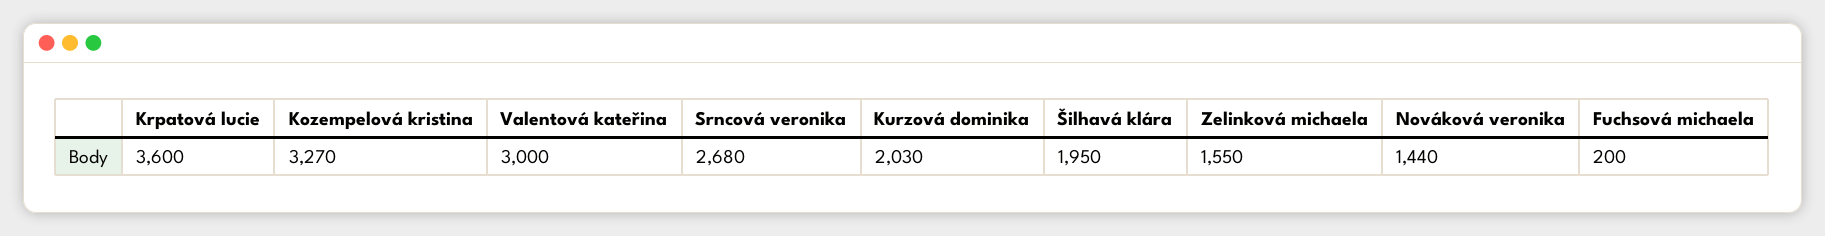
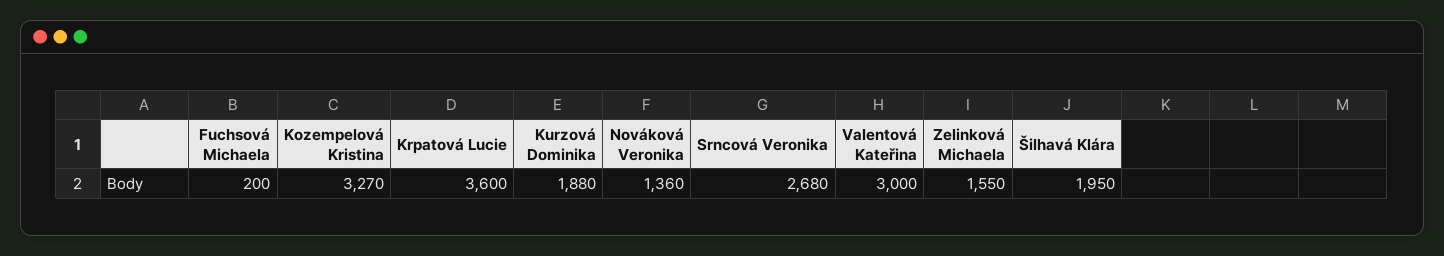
  {
    "Krpatová lucie": 3600,
    "Kozempelová kristina": 3270,
    "Valentová kateřina": 3000,
    "Srncová veronika": 2680,
-   "Kurzová dominika": 2030,
+   "Kurzová dominika": 1880,
    "Šilhavá klára": 1950,
    "Zelinková michaela": 1550,
-   "Nováková veronika": 1440,
+   "Nováková veronika": 1360,
    "Fuchsová michaela": 200
  }

